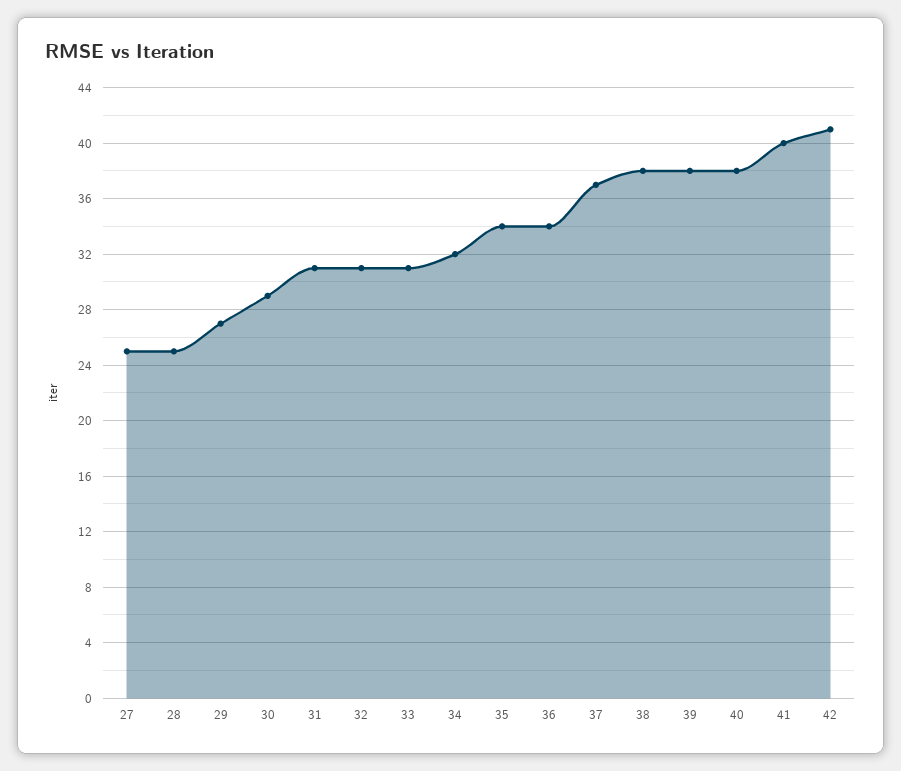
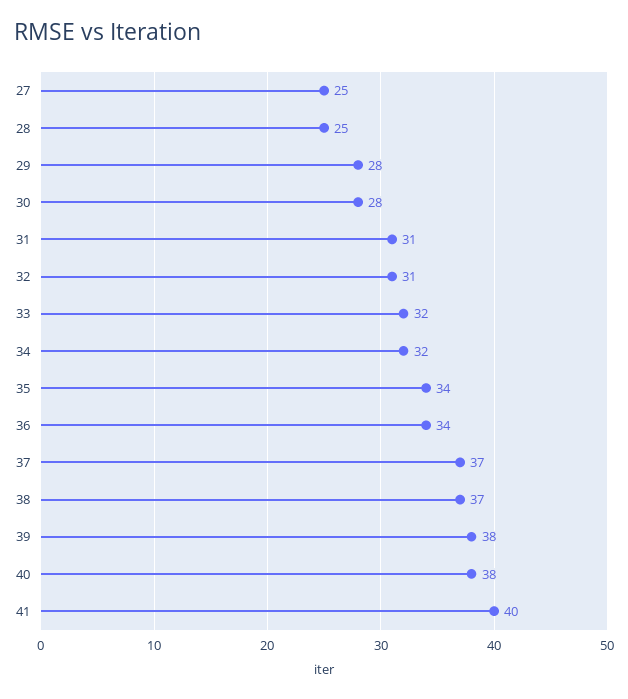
  {
    "27": 25,
    "28": 25,
-   "29": 27,
+   "29": 28,
-   "30": 29,
+   "30": 28,
    "31": 31,
    "32": 31,
-   "33": 31,
+   "33": 32,
    "34": 32,
    "35": 34,
    "36": 34,
    "37": 37,
-   "38": 38,
+   "38": 37,
    "39": 38,
    "40": 38,
-   "41": 40,
+   "41": 40
-   "42": 41
  }

